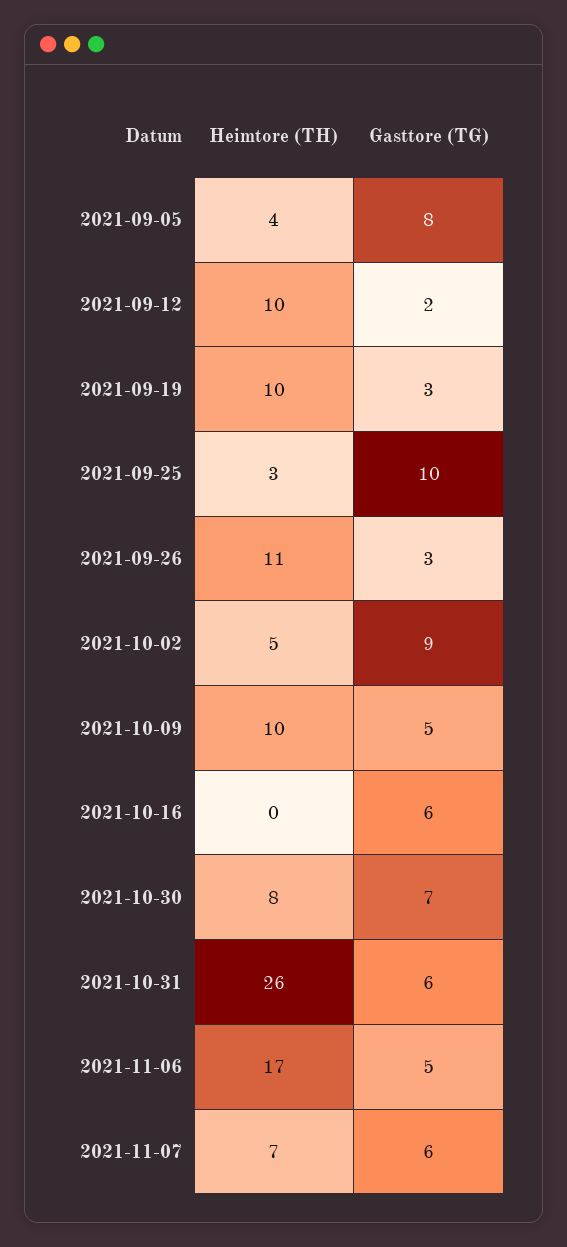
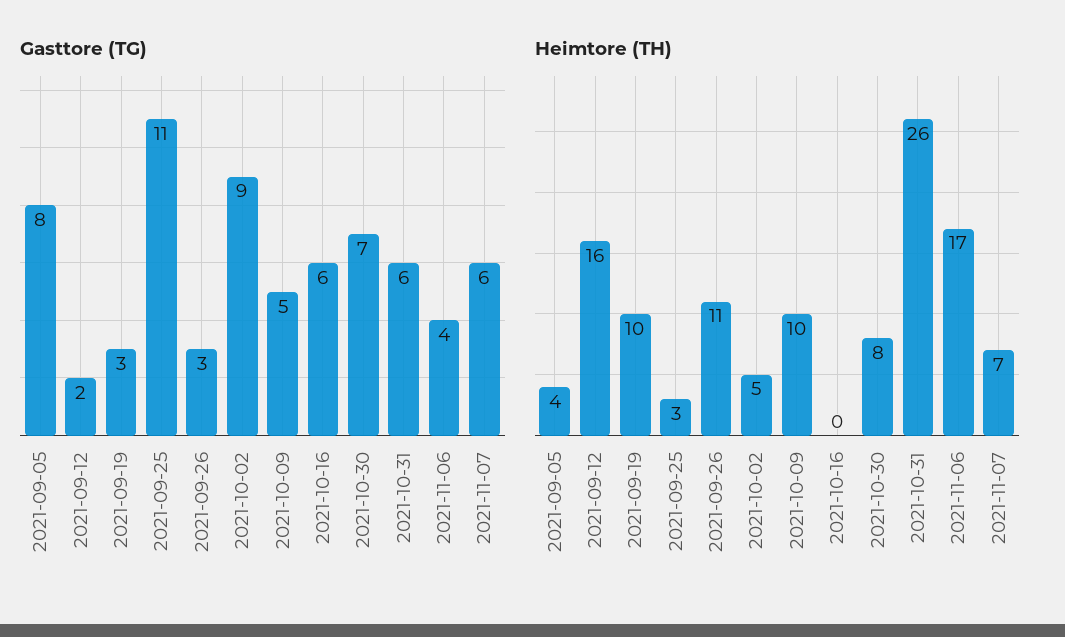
  {
    "Heimtore (TH)": {
      "2021-09-05": 4,
-     "2021-09-12": 10,
+     "2021-09-12": 16,
      "2021-09-19": 10,
      "2021-09-25": 3,
      "2021-09-26": 11,
      "2021-10-02": 5,
      "2021-10-09": 10,
      "2021-10-16": 0,
      "2021-10-30": 8,
      "2021-10-31": 26,
      "2021-11-06": 17,
      "2021-11-07": 7
    },
    "Gasttore (TG)": {
      "2021-09-05": 8,
      "2021-09-12": 2,
      "2021-09-19": 3,
-     "2021-09-25": 10,
+     "2021-09-25": 11,
      "2021-09-26": 3,
      "2021-10-02": 9,
      "2021-10-09": 5,
      "2021-10-16": 6,
      "2021-10-30": 7,
      "2021-10-31": 6,
-     "2021-11-06": 5,
+     "2021-11-06": 4,
      "2021-11-07": 6
    }
  }

